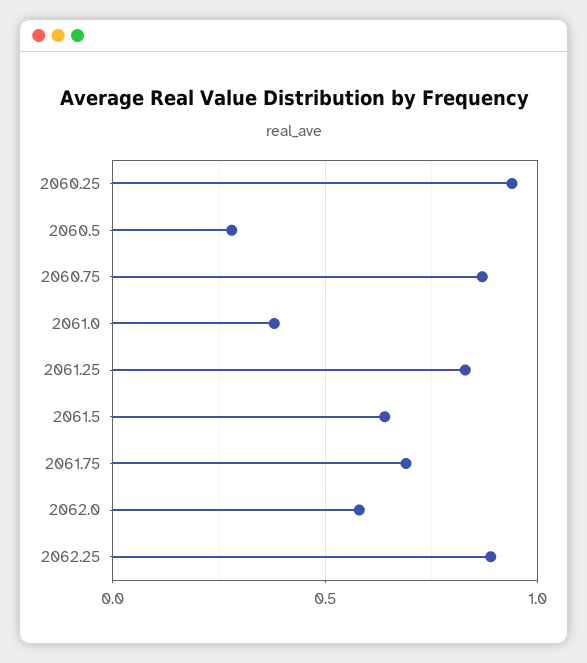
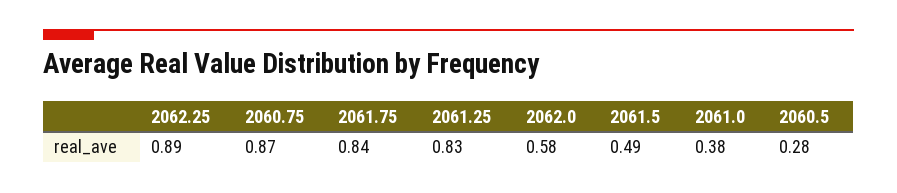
  {
-   "2060.25": 0.95,
    "2060.5": 0.28,
    "2060.75": 0.87,
    "2061.0": 0.38,
    "2061.25": 0.83,
-   "2061.5": 0.65,
+   "2061.5": 0.49,
-   "2061.75": 0.7,
+   "2061.75": 0.84,
    "2062.0": 0.58,
    "2062.25": 0.89
  }

